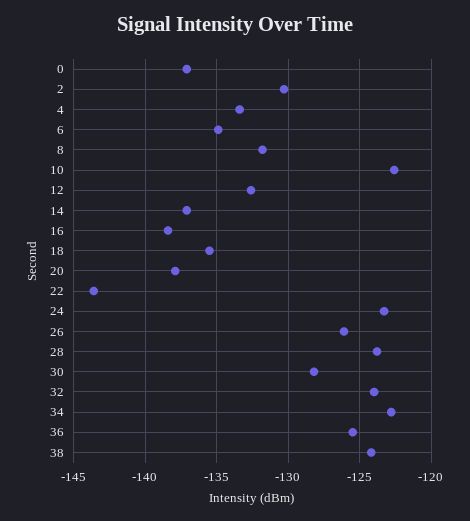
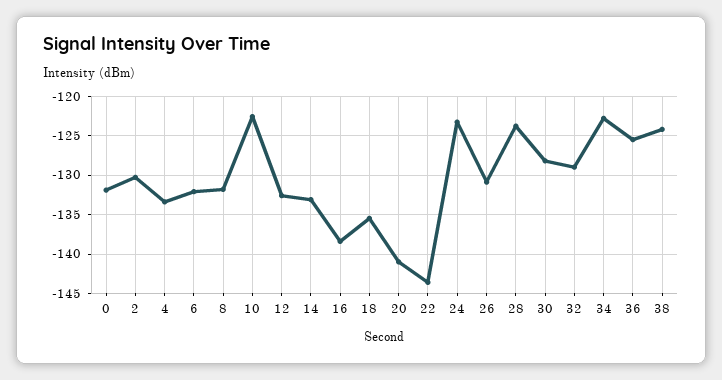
  {
-   "0": -137,
+   "0": -132,
    "2": -130.5,
    "4": -133.5,
-   "6": -135,
+   "6": -132,
    "8": -132,
    "10": -122.5,
    "12": -132.5,
-   "14": -137,
+   "14": -133,
    "16": -138.5,
    "18": -135.5,
-   "20": -138,
+   "20": -141,
    "22": -143.5,
    "24": -123.5,
-   "26": -126,
+   "26": -131,
    "28": -124,
    "30": -128,
-   "32": -124,
+   "32": -129,
    "34": -123,
    "36": -125.5,
    "38": -124
  }

